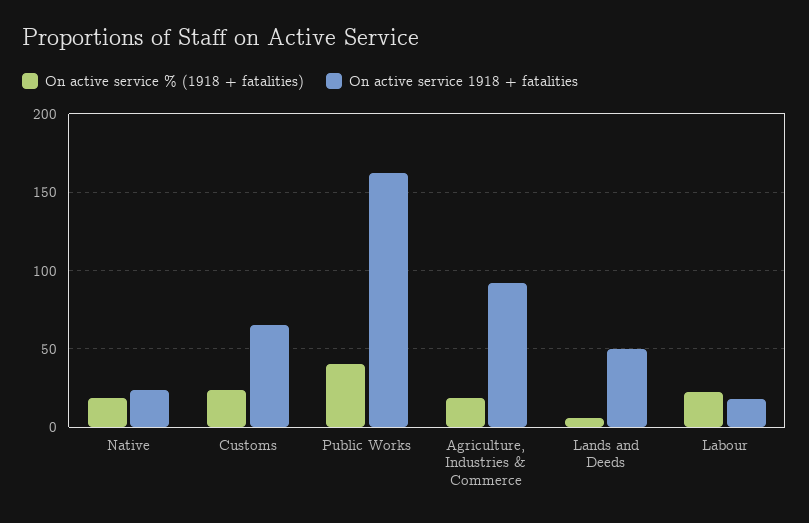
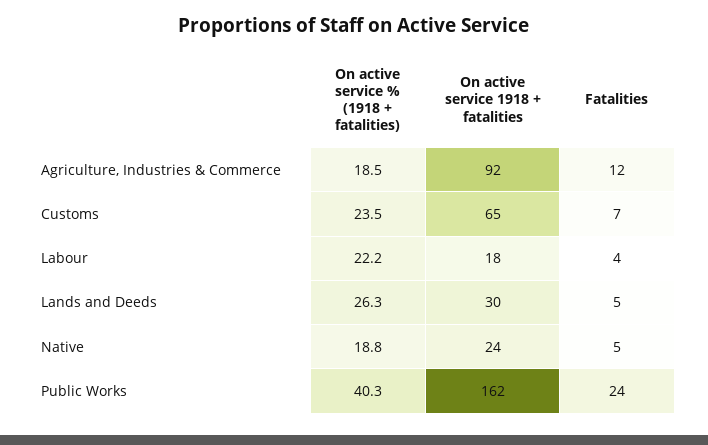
  {
    "On active service % (1918 + fatalities)": {
      "Native": 18.8,
      "Customs": 23.5,
      "Public Works": 40.3,
      "Agriculture, Industries & Commerce": 18.5,
-     "Lands and Deeds": 5,
+     "Lands and Deeds": 26.3,
      "Labour": 22.2
    },
    "On active service 1918 + fatalities": {
      "Native": 24,
      "Customs": 65,
      "Public Works": 162,
      "Agriculture, Industries & Commerce": 92,
-     "Lands and Deeds": 50,
+     "Lands and Deeds": 30,
      "Labour": 18
-   }
+   },
+   "Fatalities": {
+     "Agriculture, Industries & Commerce": 12,
+     "Customs": 7,
+     "Labour": 4,
+     "Lands and Deeds": 5,
+     "Native": 5,
+     "Public Works": 24
+   }
  }

